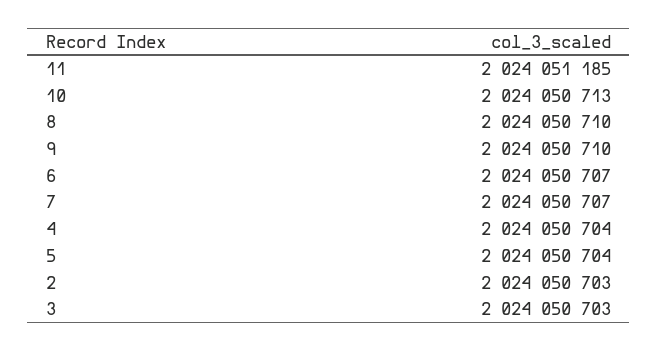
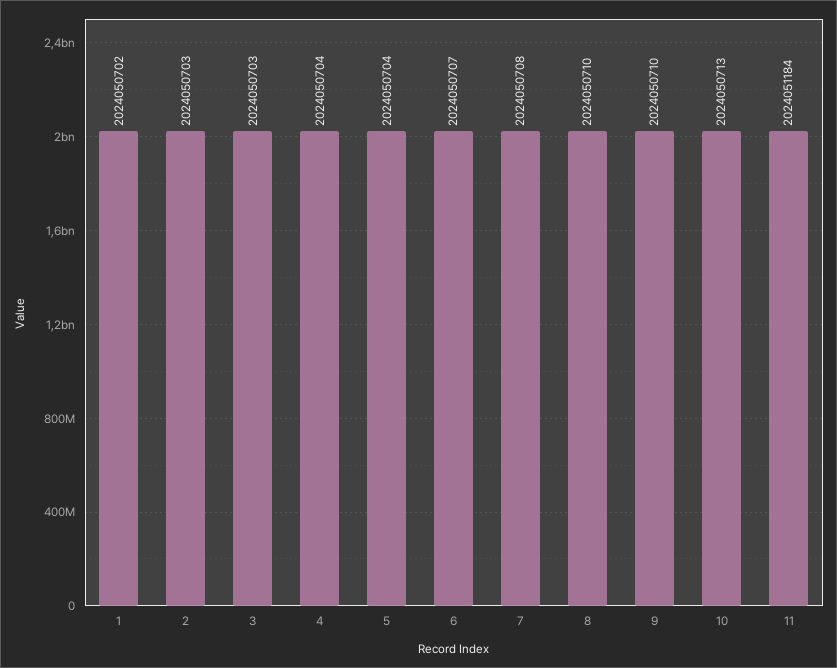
  {
-   "11": 2024051185,
+   "11": 2024051184,
    "10": 2024050713,
    "8": 2024050710,
    "9": 2024050710,
    "6": 2024050707,
-   "7": 2024050707,
+   "7": 2024050708,
    "4": 2024050704,
    "5": 2024050704,
    "2": 2024050703,
-   "3": 2024050703
+   "3": 2024050703,
+   "1": 2024050702
  }

